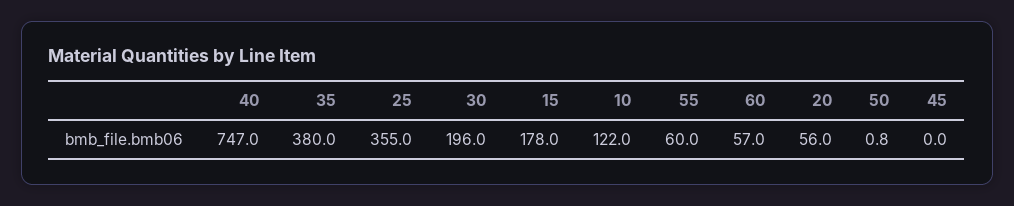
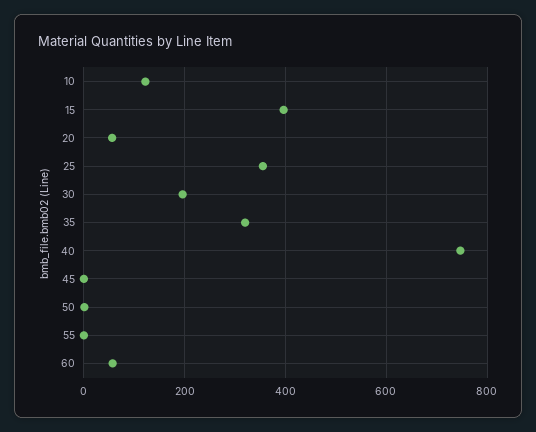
  {
    "40": 747,
-   "35": 380,
+   "35": 320,
    "25": 355,
    "30": 196,
-   "15": 178,
+   "15": 400,
    "10": 122,
-   "55": 60,
+   "55": 0,
    "60": 57,
    "20": 56,
    "50": 0.8,
    "45": 0
  }

